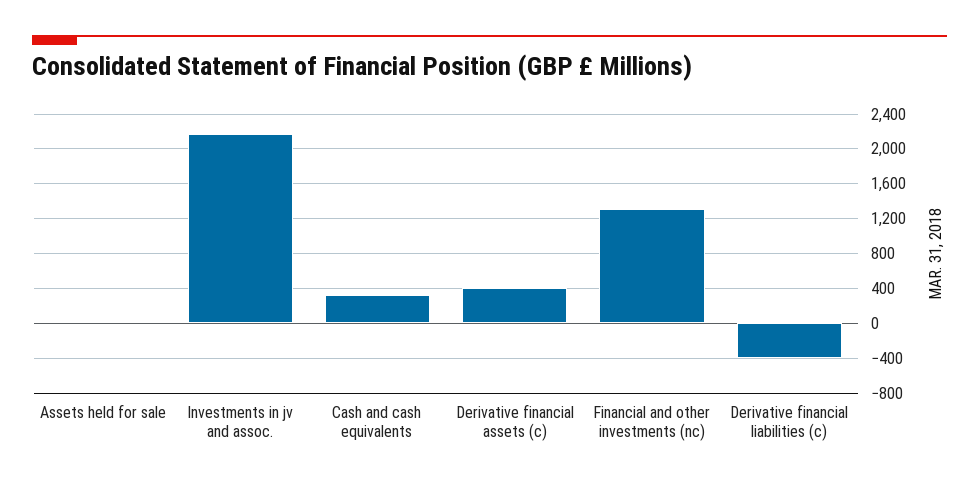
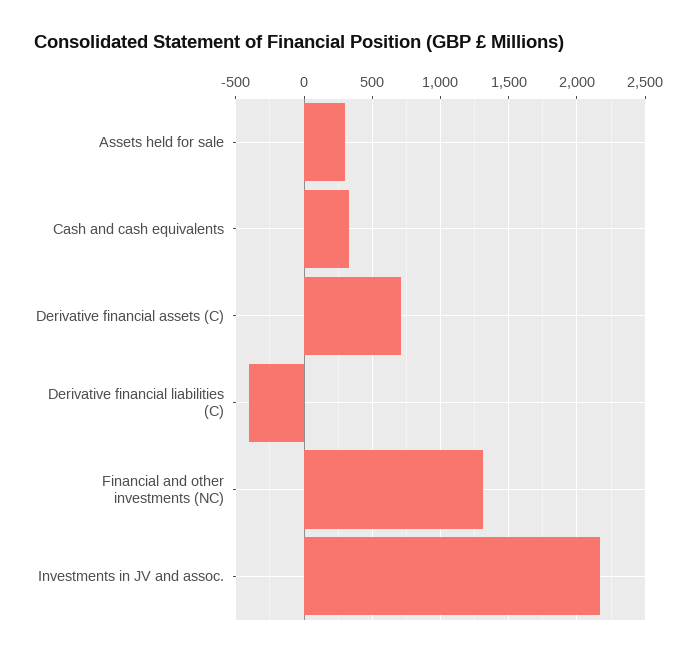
  {
-   "Assets held for sale": 0,
+   "Assets held for sale": 300,
    "Investments in jv and assoc.": 2150,
    "Cash and cash equivalents": 350,
-   "Derivative financial assets (c)": 400,
+   "Derivative financial assets (c)": 700,
    "Financial and other investments (nc)": 1300,
    "Derivative financial liabilities (c)": -400
  }

